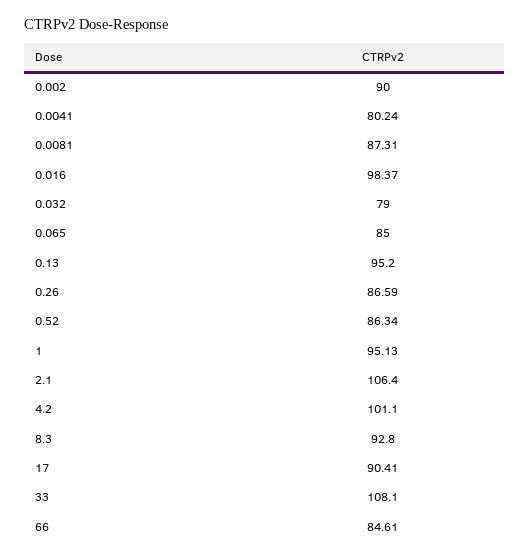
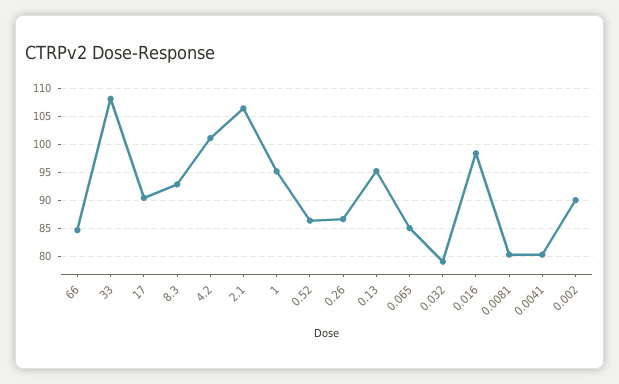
  {
    "0.002": 90,
    "0.0041": 80.24,
-   "0.0081": 87.31,
+   "0.0081": 80,
    "0.016": 98.37,
    "0.032": 79,
    "0.065": 85,
    "0.13": 95.2,
    "0.26": 86.59,
    "0.52": 86.34,
    "1": 95.13,
    "2.1": 106.4,
    "4.2": 101.1,
    "8.3": 92.8,
    "17": 90.41,
    "33": 108.1,
    "66": 84.61
  }

